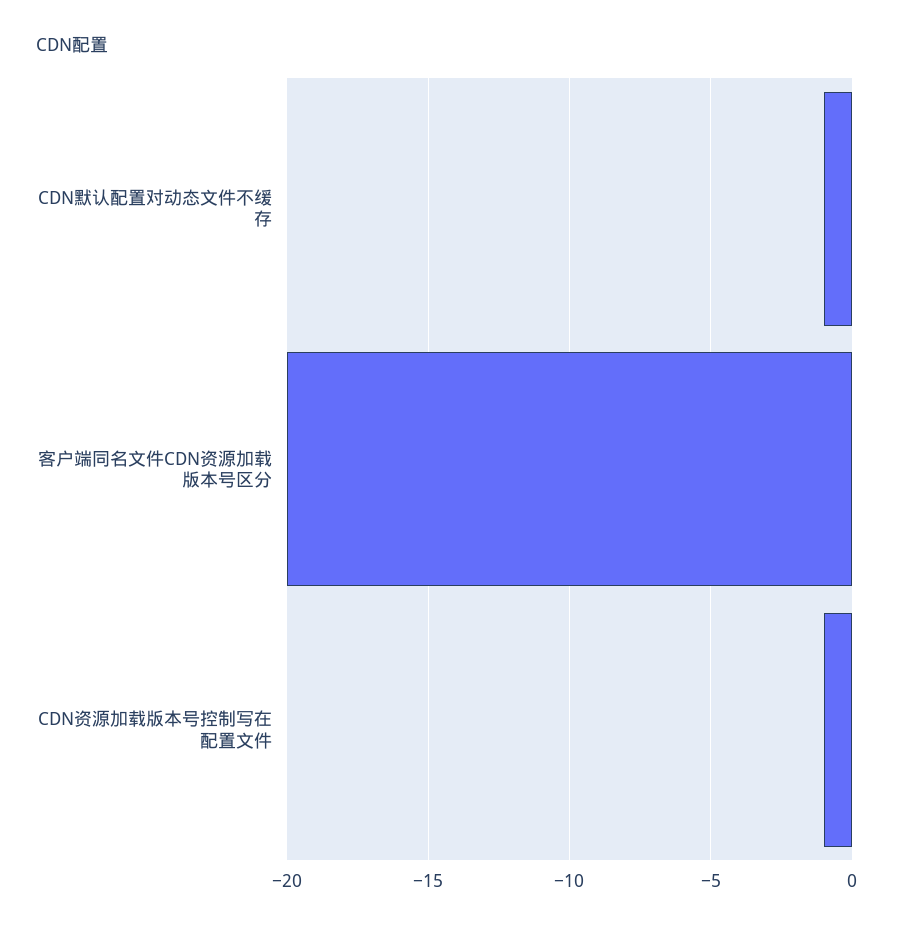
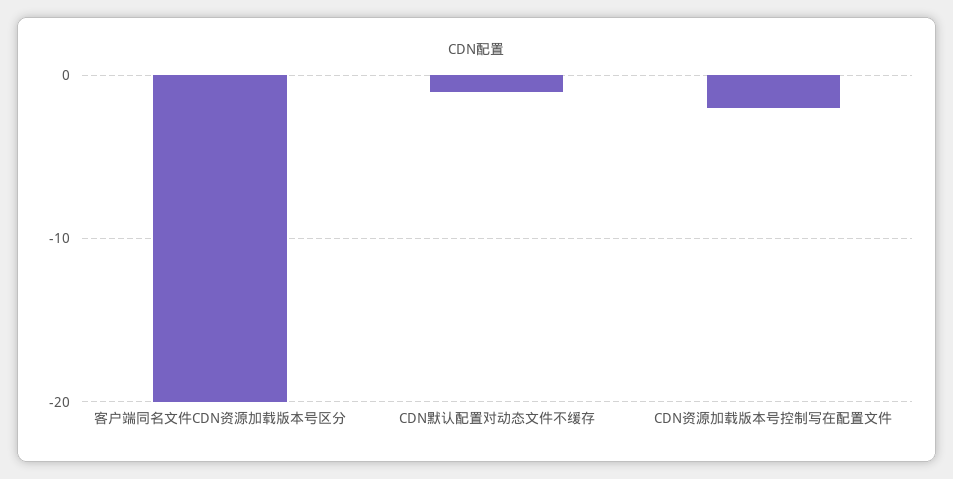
  {
    "CDN默认配置对动态文件不缓存": -1,
    "客户端同名文件CDN资源加载版本号区分": -20,
-   "CDN资源加载版本号控制写在配置文件": -1
+   "CDN资源加载版本号控制写在配置文件": -2
  }

